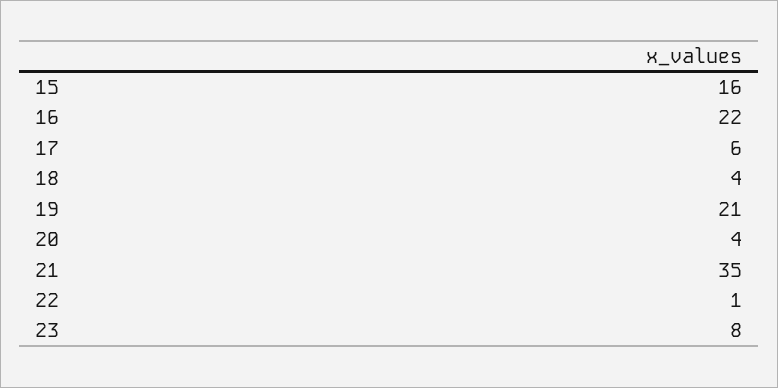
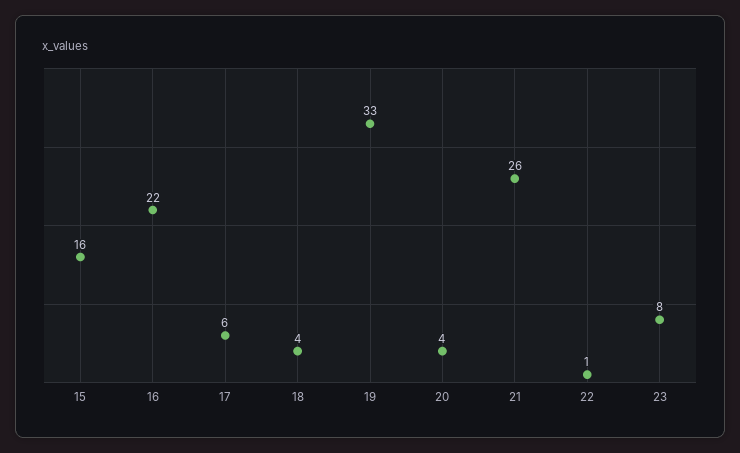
  {
    "15": 16,
    "16": 22,
    "17": 6,
    "18": 4,
-   "19": 21,
+   "19": 33,
    "20": 4,
-   "21": 35,
+   "21": 26,
    "22": 1,
    "23": 8
  }

